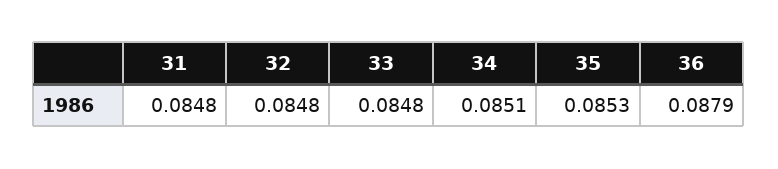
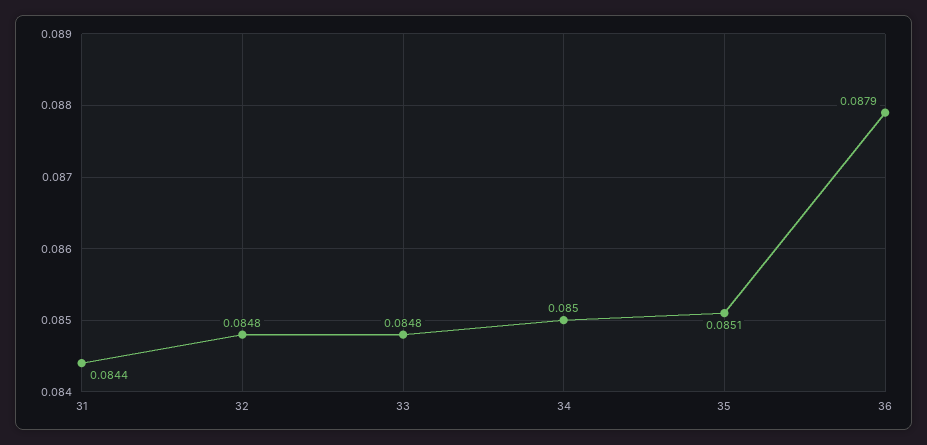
  {
-   "31": 0.0848,
+   "31": 0.0844,
    "32": 0.0848,
    "33": 0.0848,
-   "34": 0.0851,
+   "34": 0.085,
-   "35": 0.0853,
+   "35": 0.0851,
    "36": 0.0879
  }

